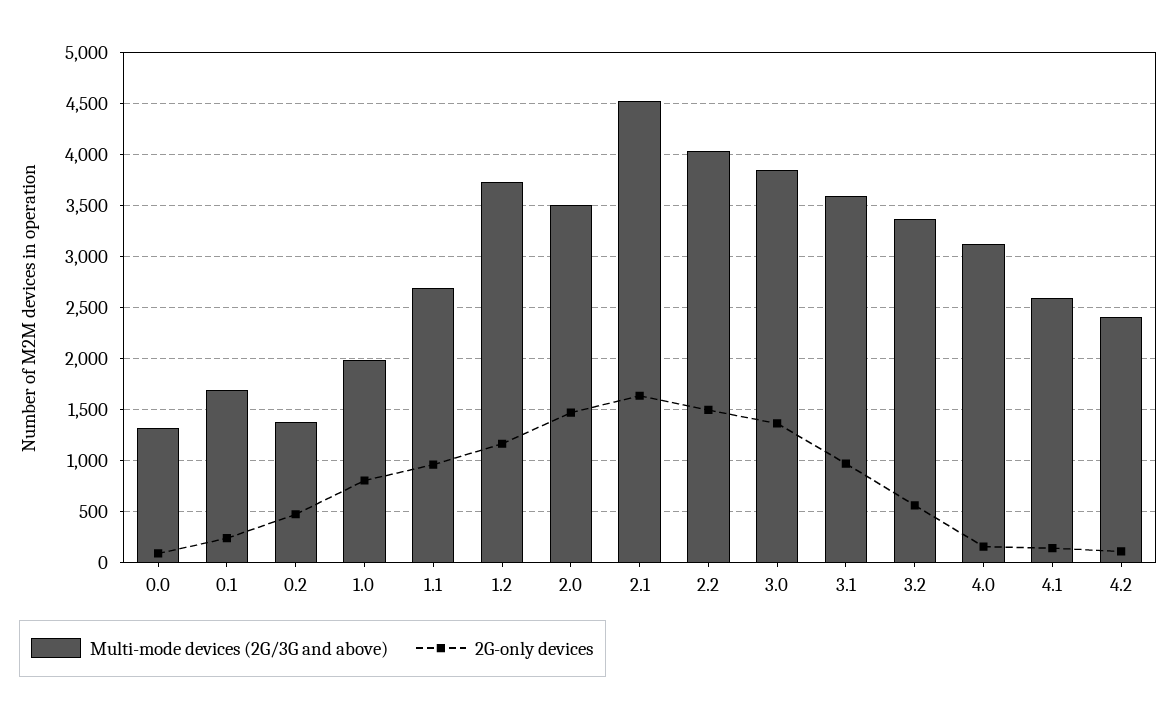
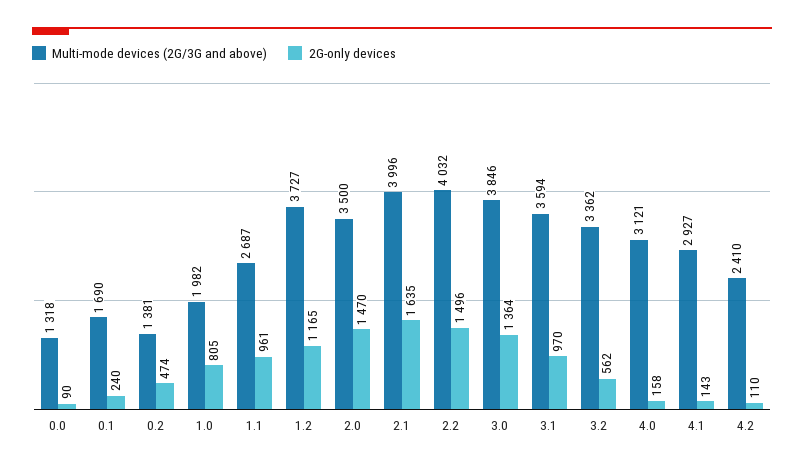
  {
    "Multi-mode devices (2G/3G and above)": {
      "0.0": 1318,
      "0.1": 1690,
      "0.2": 1381,
      "1.0": 1982,
      "1.1": 2687,
      "1.2": 3727,
      "2.0": 3500,
-     "2.1": 4500,
+     "2.1": 3996,
      "2.2": 4032,
      "3.0": 3846,
      "3.1": 3594,
      "3.2": 3362,
      "4.0": 3121,
-     "4.1": 2600,
+     "4.1": 2927,
      "4.2": 2410
    },
    "2G-only devices": {
      "0.0": 90,
      "0.1": 240,
      "0.2": 474,
      "1.0": 805,
      "1.1": 961,
      "1.2": 1165,
      "2.0": 1470,
      "2.1": 1635,
      "2.2": 1496,
      "3.0": 1364,
      "3.1": 970,
      "3.2": 562,
      "4.0": 158,
      "4.1": 143,
      "4.2": 110
    }
  }

